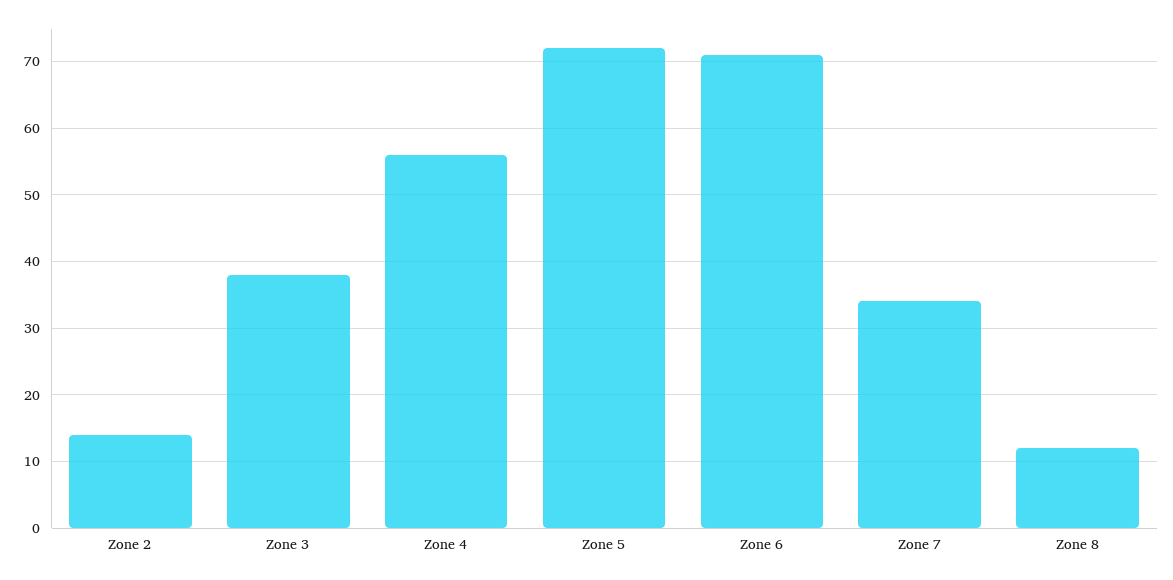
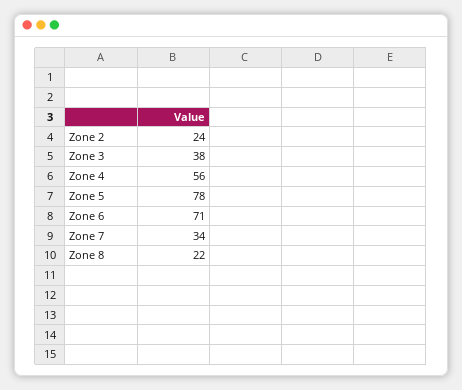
  {
-   "Zone 2": 14,
+   "Zone 2": 24,
    "Zone 3": 38,
    "Zone 4": 56,
-   "Zone 5": 72,
+   "Zone 5": 78,
    "Zone 6": 71,
    "Zone 7": 34,
-   "Zone 8": 12
+   "Zone 8": 22
  }

